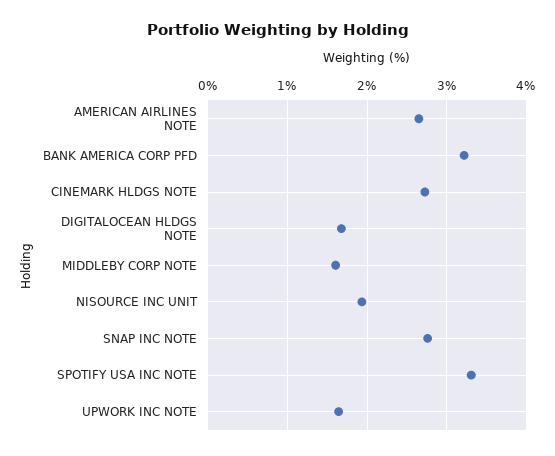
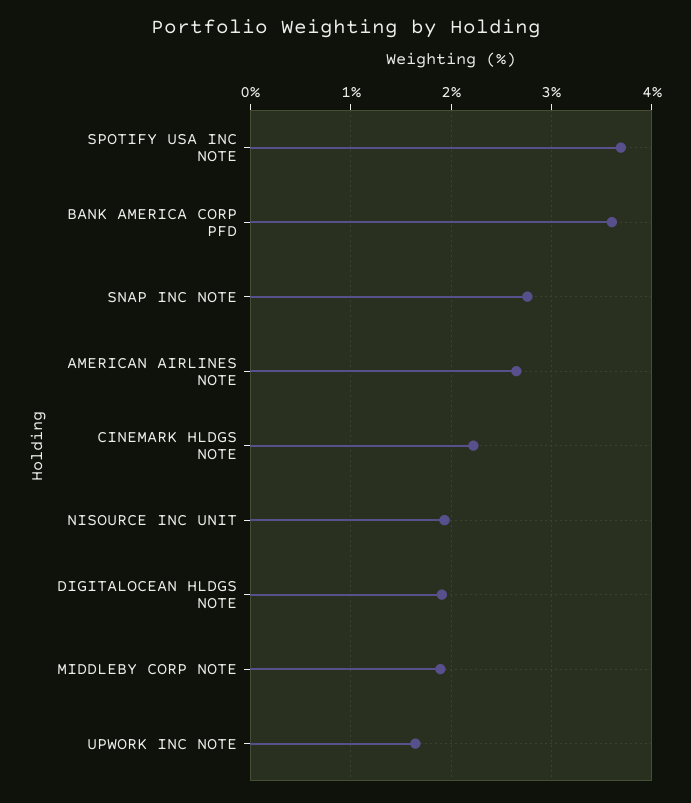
  {
    "AMERICAN AIRLINES NOTE": 2.7,
-   "BANK AMERICA CORP PFD": 3.2,
+   "BANK AMERICA CORP PFD": 3.6,
-   "CINEMARK HLDGS NOTE": 2.7,
+   "CINEMARK HLDGS NOTE": 2.2,
-   "DIGITALOCEAN HLDGS NOTE": 1.7,
+   "DIGITALOCEAN HLDGS NOTE": 1.9,
-   "MIDDLEBY CORP NOTE": 1.6,
+   "MIDDLEBY CORP NOTE": 1.9,
    "NISOURCE INC UNIT": 1.9,
    "SNAP INC NOTE": 2.8,
-   "SPOTIFY USA INC NOTE": 3.3,
+   "SPOTIFY USA INC NOTE": 3.7,
    "UPWORK INC NOTE": 1.6
  }

